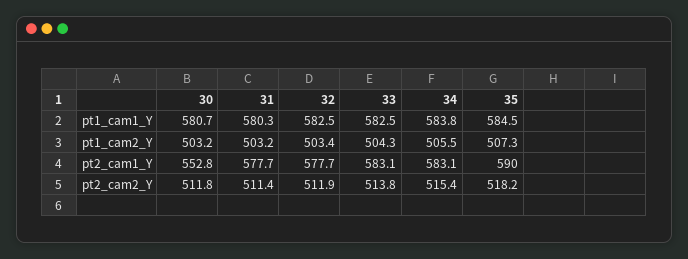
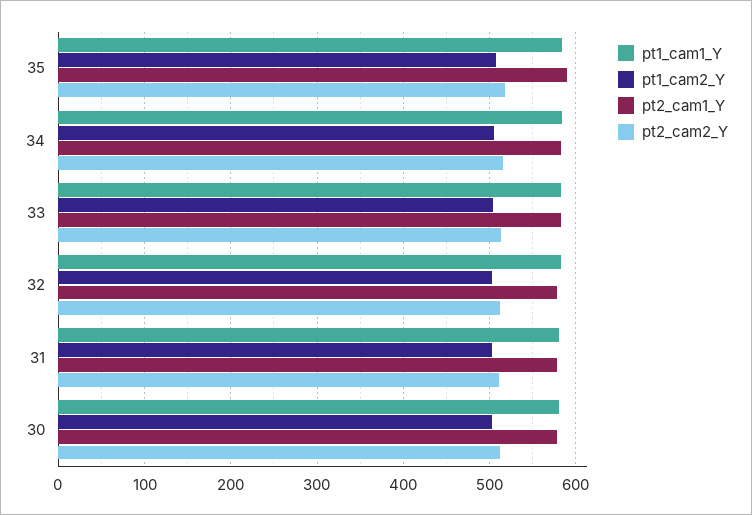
  {
    "pt1_cam1_Y": {
      "30": 580.7,
      "31": 580.3,
      "32": 582.5,
      "33": 582.5,
      "34": 583.8,
      "35": 584.5
    },
    "pt1_cam2_Y": {
      "30": 503.2,
      "31": 503.2,
      "32": 503.4,
      "33": 504.3,
      "34": 505.5,
      "35": 507.3
    },
    "pt2_cam1_Y": {
-     "30": 552.8,
+     "30": 580,
      "31": 577.7,
      "32": 577.7,
      "33": 583.1,
      "34": 583.1,
      "35": 590
    },
    "pt2_cam2_Y": {
      "30": 511.8,
      "31": 511.4,
      "32": 511.9,
      "33": 513.8,
      "34": 515.4,
      "35": 518.2
    }
  }

